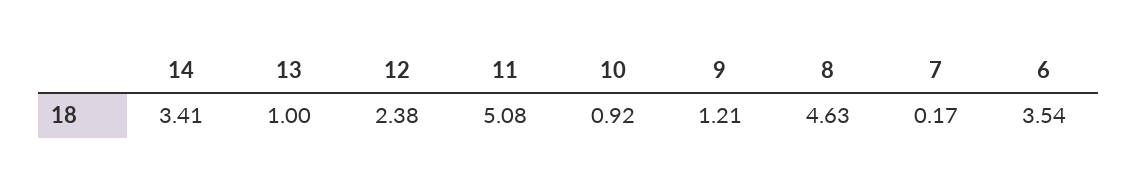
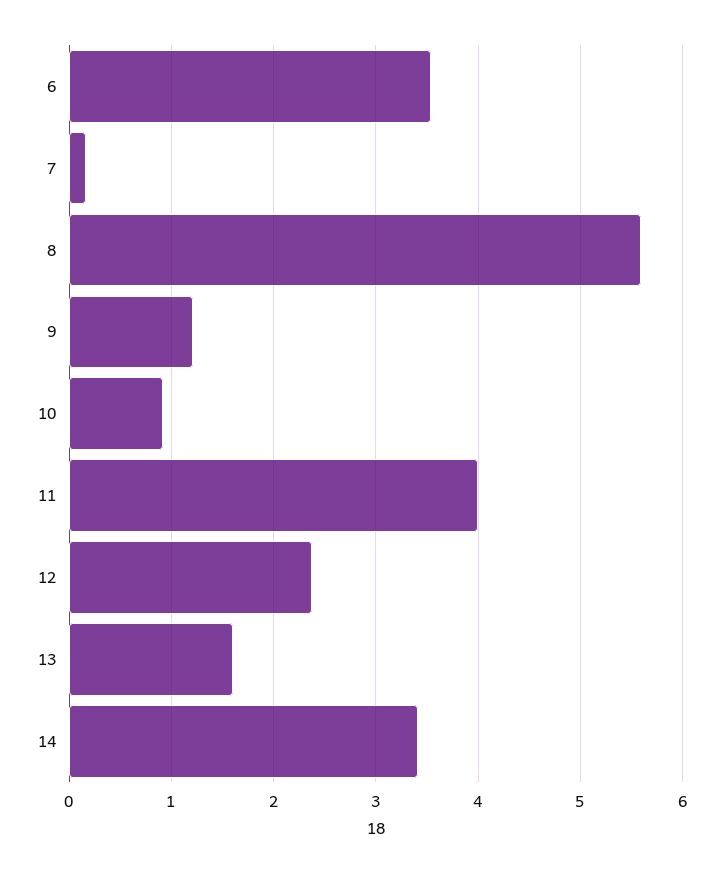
  {
    "14": 3.41,
-   "13": 1,
+   "13": 1.6,
    "12": 2.38,
-   "11": 5.08,
+   "11": 4,
    "10": 0.92,
    "9": 1.21,
-   "8": 4.63,
+   "8": 5.6,
    "7": 0.17,
    "6": 3.54
  }

